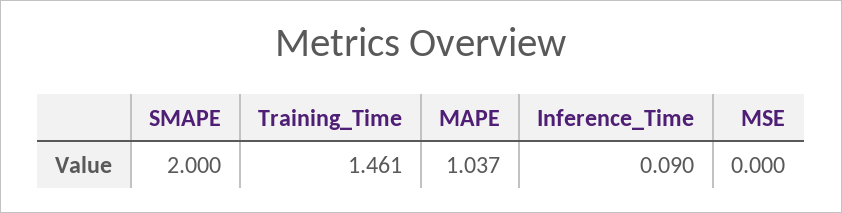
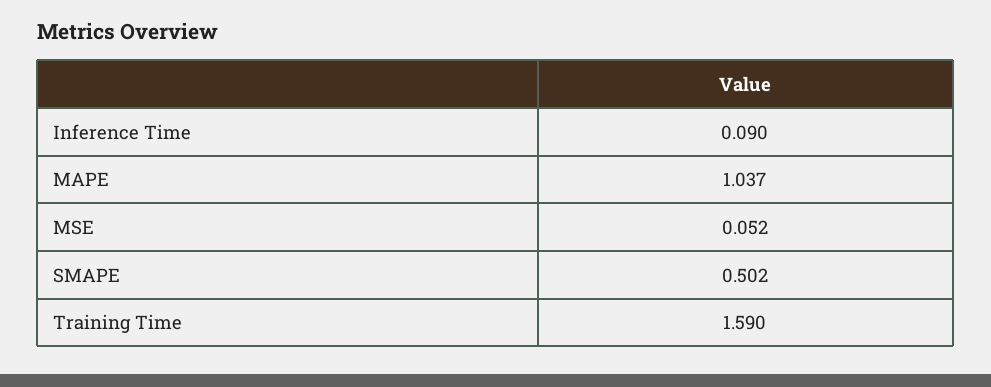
  {
-   "SMAPE": 2,
+   "SMAPE": 0.502,
-   "Training_Time": 1.461,
+   "Training_Time": 1.59,
    "MAPE": 1.037,
    "Inference_Time": 0.09,
-   "MSE": 0
+   "MSE": 0.052
  }

